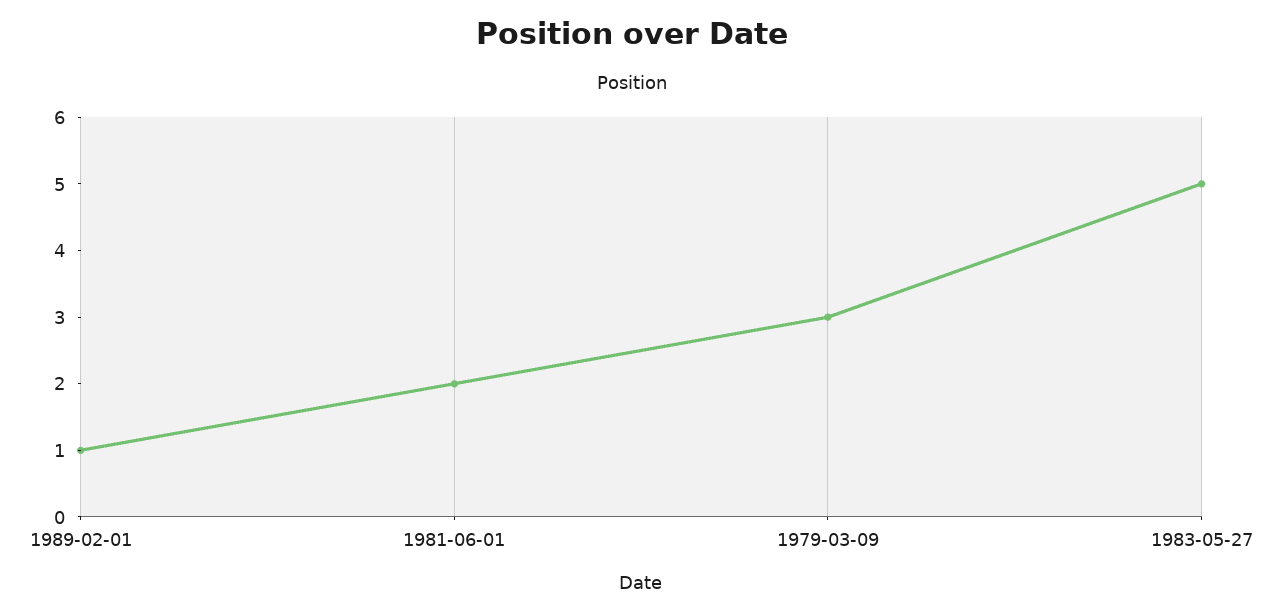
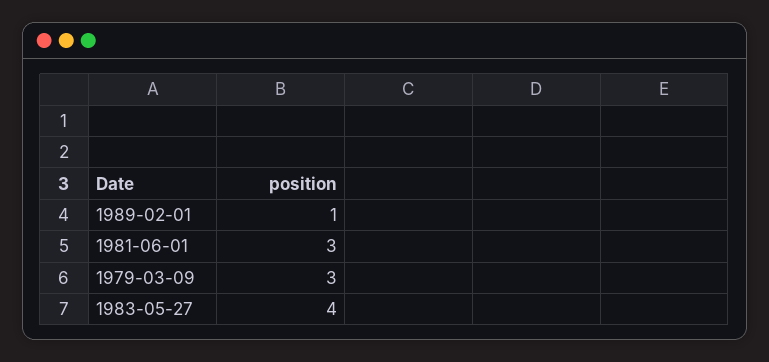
  {
    "1989-02-01": 1,
-   "1981-06-01": 2,
+   "1981-06-01": 3,
    "1979-03-09": 3,
-   "1983-05-27": 5
+   "1983-05-27": 4
  }

